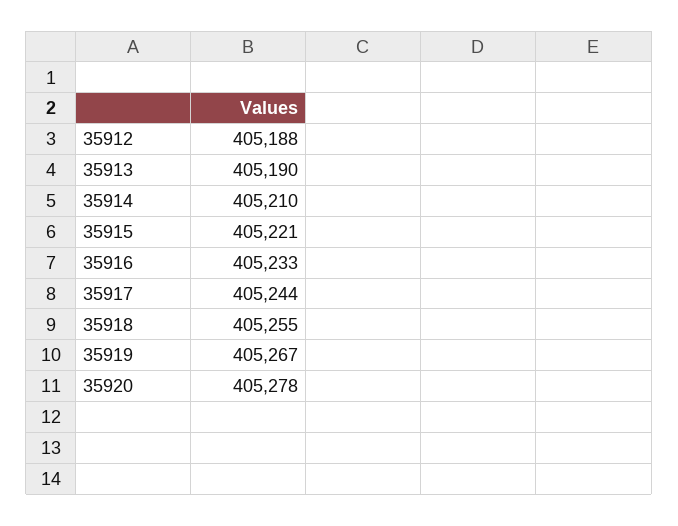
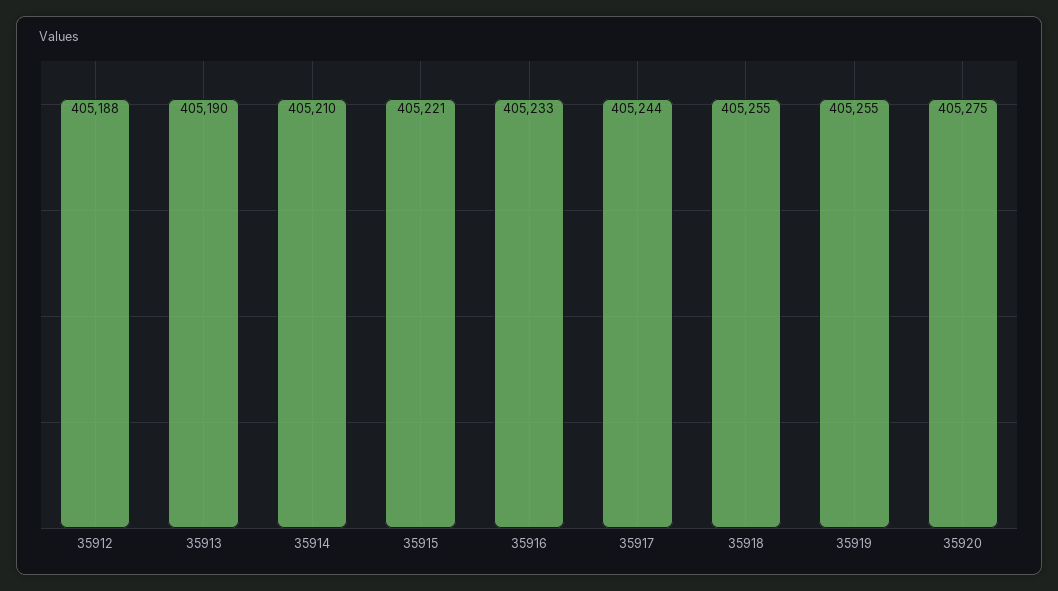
  {
    "35912": 405188,
    "35913": 405190,
    "35914": 405210,
    "35915": 405221,
    "35916": 405233,
    "35917": 405244,
    "35918": 405255,
-   "35919": 405267,
+   "35919": 405255,
-   "35920": 405278
+   "35920": 405275
  }

